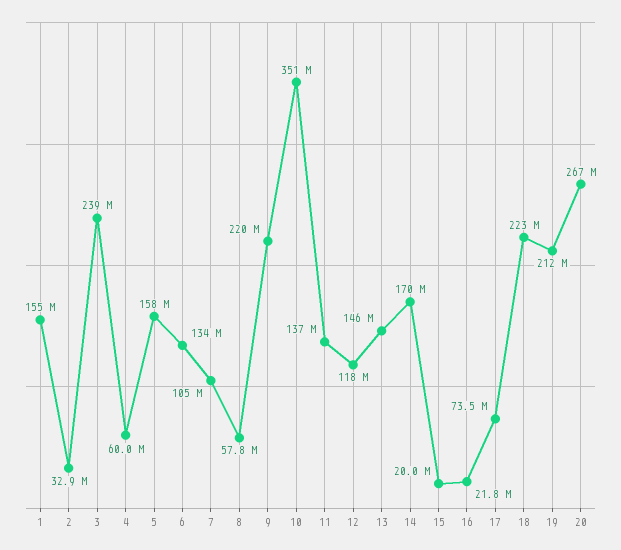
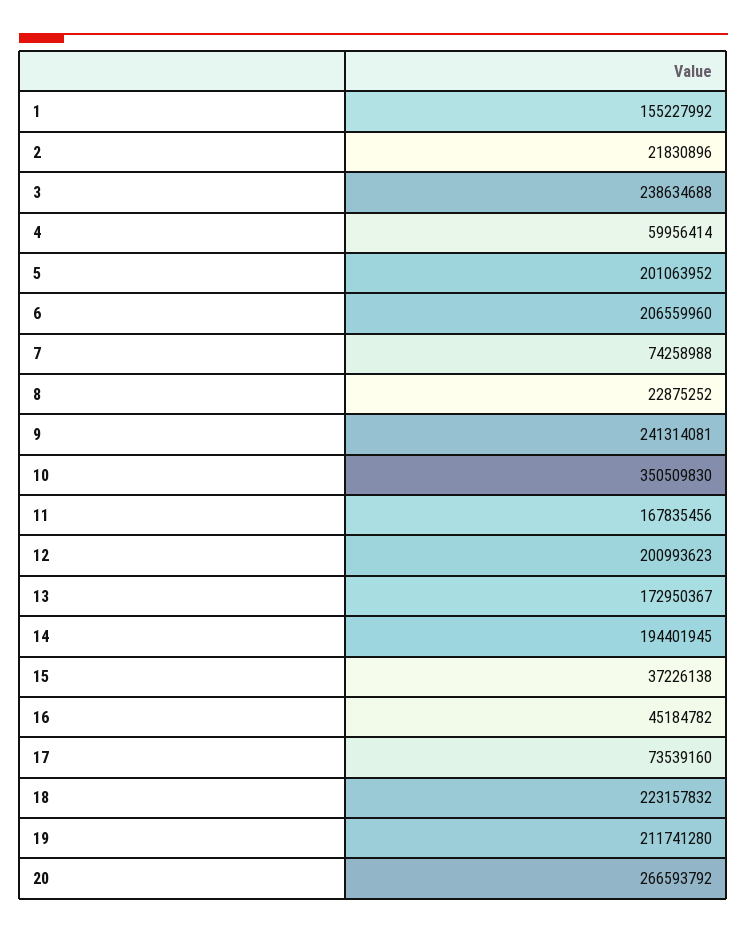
  {
    "1": 155227992,
-   "2": 32900000,
+   "2": 21830896,
    "3": 238634688,
    "4": 59956414,
-   "5": 158000000,
+   "5": 201063952,
-   "6": 134000000,
+   "6": 206559960,
-   "7": 105000000,
+   "7": 74258988,
-   "8": 57800000,
+   "8": 22875252,
-   "9": 220000000,
+   "9": 241314081,
    "10": 350509830,
-   "11": 137000000,
+   "11": 167835456,
-   "12": 118000000,
+   "12": 200993623,
-   "13": 146000000,
+   "13": 172950367,
-   "14": 170000000,
+   "14": 194401945,
-   "15": 20000000,
+   "15": 37226138,
-   "16": 21800000,
+   "16": 45184782,
    "17": 73539160,
    "18": 223157832,
    "19": 211741280,
    "20": 266593792
  }

